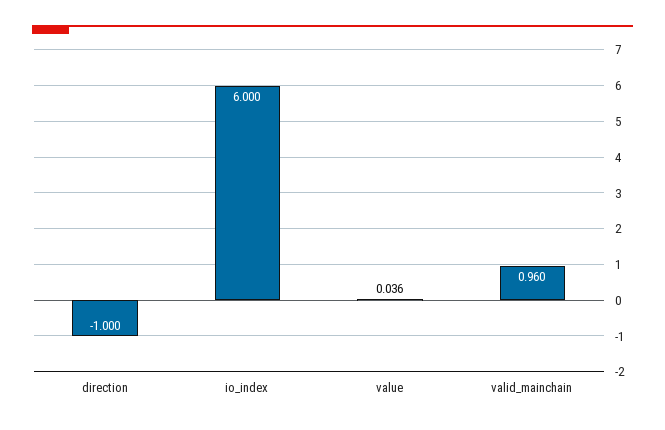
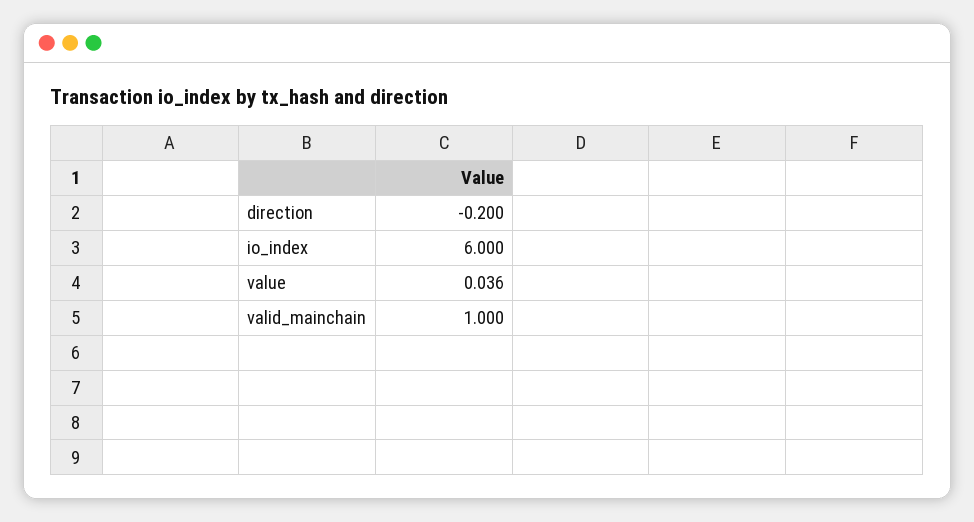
  {
-   "direction": -1,
+   "direction": -0.2,
    "io_index": 6,
    "value": 0.036,
-   "valid_mainchain": 0.96
+   "valid_mainchain": 1
  }

